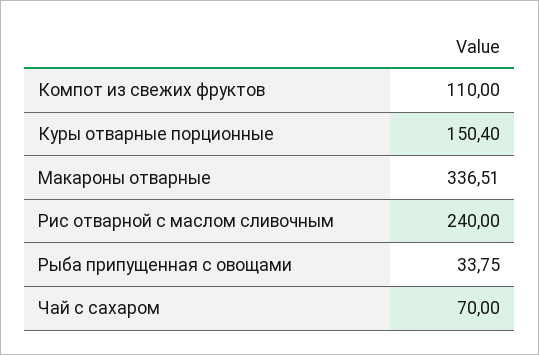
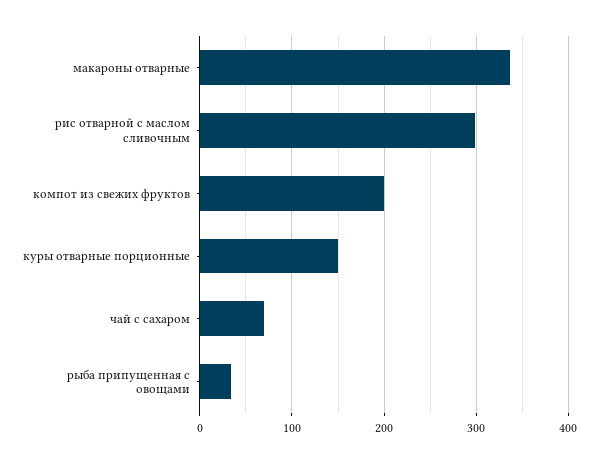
  {
-   "Компот из свежих фруктов": 110,
+   "Компот из свежих фруктов": 200,
    "Куры отварные порционные": 150.4,
    "Макароны отварные": 336.51,
-   "Рис отварной с маслом сливочным": 240,
+   "Рис отварной с маслом сливочным": 300,
    "Рыба припущенная с овощами": 33.75,
    "Чай с сахаром": 70
  }

